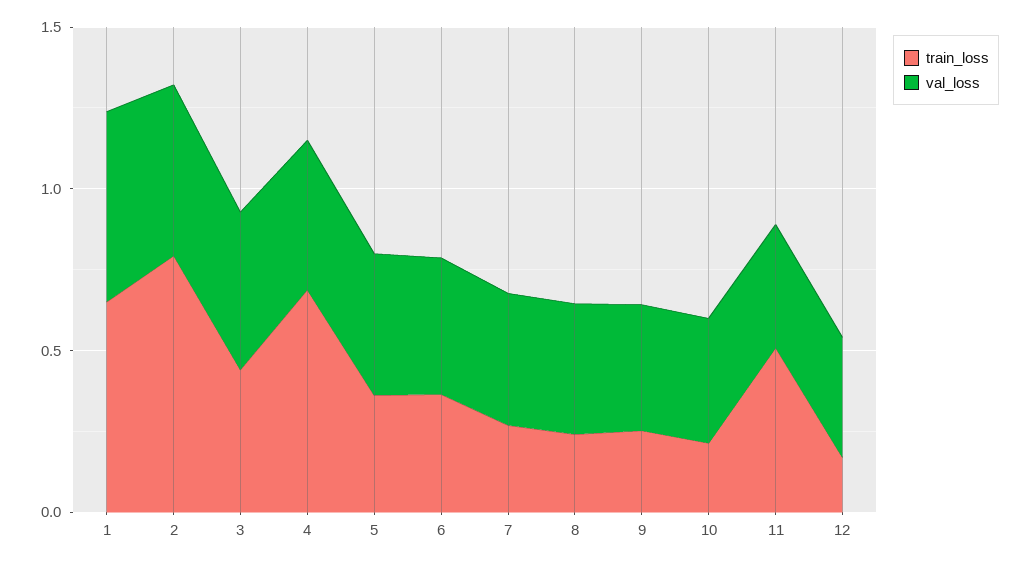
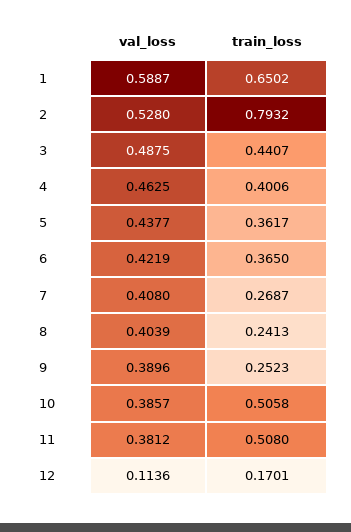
  {
    "train_loss": {
      "1": 0.6502,
      "2": 0.7932,
      "3": 0.4407,
-     "4": 0.7,
+     "4": 0.4006,
      "5": 0.3617,
      "6": 0.365,
      "7": 0.2687,
      "8": 0.2413,
      "9": 0.2523,
-     "10": 0.2,
+     "10": 0.5058,
      "11": 0.508,
      "12": 0.1701
    },
    "val_loss": {
      "1": 0.5887,
      "2": 0.528,
      "3": 0.4875,
      "4": 0.4625,
      "5": 0.4377,
      "6": 0.4219,
      "7": 0.408,
      "8": 0.4039,
      "9": 0.3896,
      "10": 0.3857,
      "11": 0.3812,
-     "12": 0.4
+     "12": 0.1136
    }
  }

